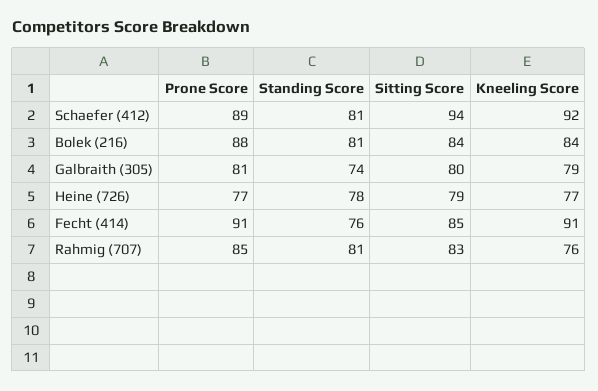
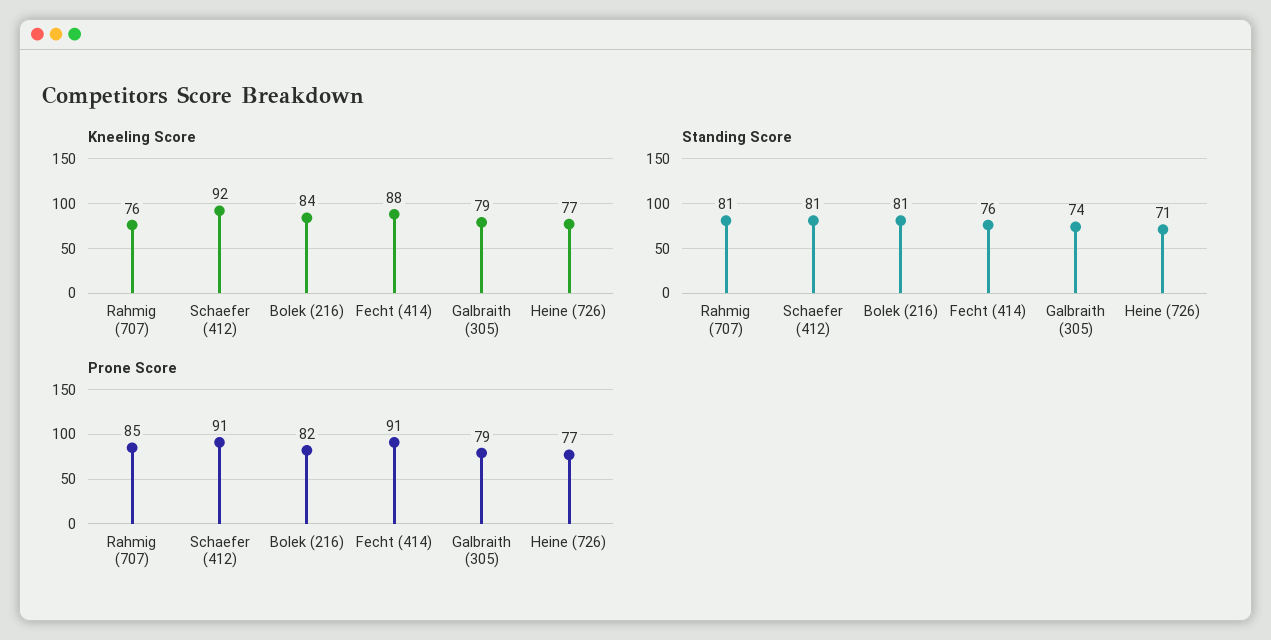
  {
    "Prone Score": {
-     "Schaefer (412)": 89,
+     "Schaefer (412)": 91,
-     "Bolek (216)": 88,
+     "Bolek (216)": 82,
-     "Galbraith (305)": 81,
+     "Galbraith (305)": 79,
      "Heine (726)": 77,
      "Fecht (414)": 91,
      "Rahmig (707)": 85
    },
    "Standing Score": {
      "Schaefer (412)": 81,
      "Bolek (216)": 81,
      "Galbraith (305)": 74,
-     "Heine (726)": 78,
+     "Heine (726)": 71,
      "Fecht (414)": 76,
      "Rahmig (707)": 81
    },
-   "Sitting Score": {
-     "Schaefer (412)": 94,
-     "Bolek (216)": 84,
-     "Galbraith (305)": 80,
-     "Heine (726)": 79,
-     "Fecht (414)": 85,
-     "Rahmig (707)": 83
-   },
    "Kneeling Score": {
      "Schaefer (412)": 92,
      "Bolek (216)": 84,
      "Galbraith (305)": 79,
      "Heine (726)": 77,
-     "Fecht (414)": 91,
+     "Fecht (414)": 88,
      "Rahmig (707)": 76
    }
  }

